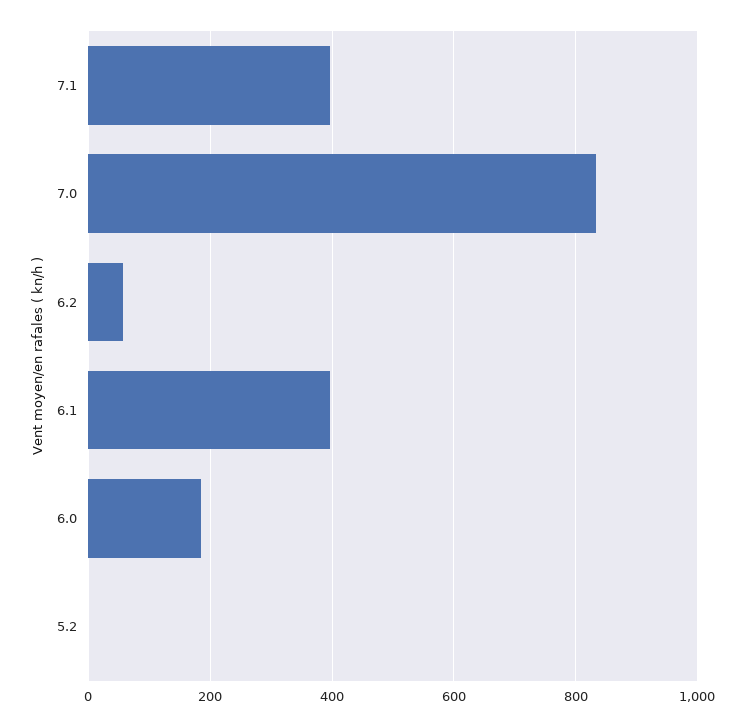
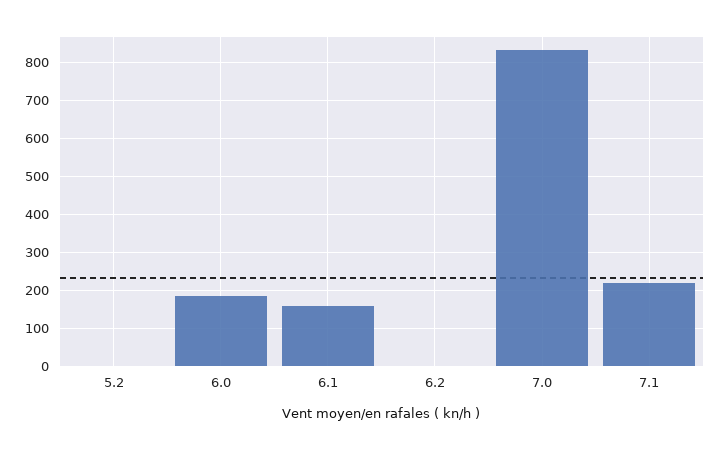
  {
-   "7.1": 400,
+   "7.1": 220,
    "7.0": 840,
-   "6.2": 60,
+   "6.2": 0,
-   "6.1": 400,
+   "6.1": 160,
    "6.0": 180,
    "5.2": 0
  }

